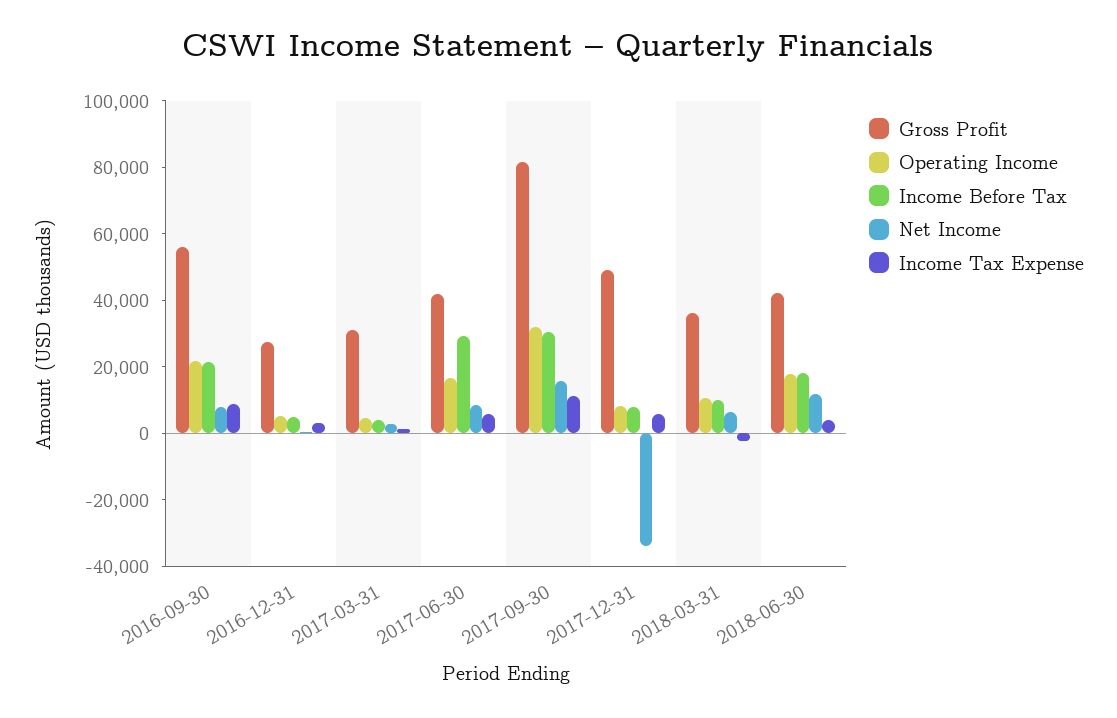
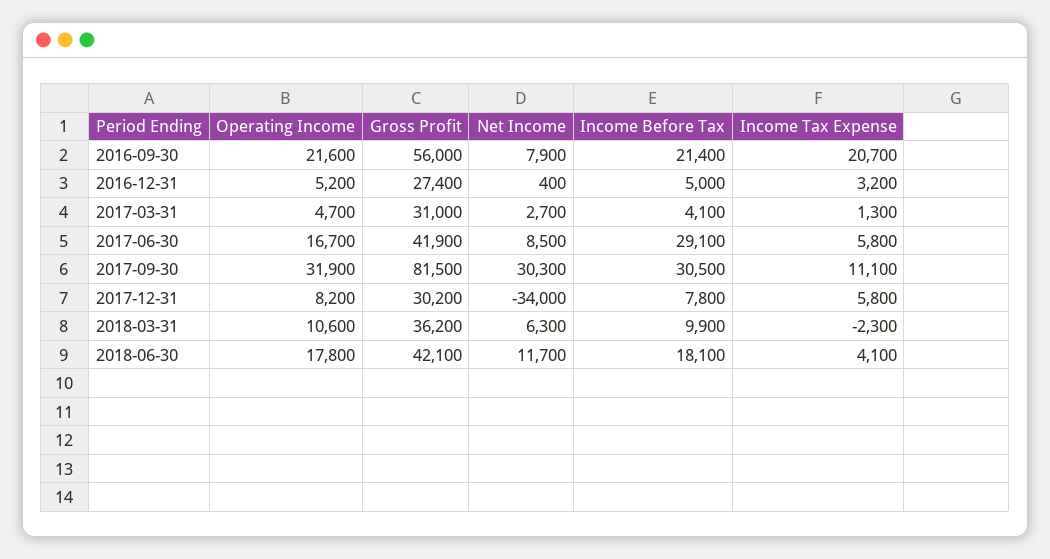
  {
    "Gross Profit": {
      "2016-09-30": 56000,
      "2016-12-31": 27400,
      "2017-03-31": 31000,
      "2017-06-30": 41900,
      "2017-09-30": 81500,
-     "2017-12-31": 50000,
+     "2017-12-31": 30200,
      "2018-03-31": 36200,
      "2018-06-30": 42100
    },
    "Operating Income": {
      "2016-09-30": 21600,
      "2016-12-31": 5200,
      "2017-03-31": 4700,
      "2017-06-30": 16700,
      "2017-09-30": 31900,
      "2017-12-31": 8200,
      "2018-03-31": 10600,
      "2018-06-30": 17800
    },
    "Income Before Tax": {
      "2016-09-30": 21400,
      "2016-12-31": 5000,
      "2017-03-31": 4100,
      "2017-06-30": 29100,
      "2017-09-30": 30500,
      "2017-12-31": 7800,
      "2018-03-31": 9900,
      "2018-06-30": 18100
    },
    "Net Income": {
      "2016-09-30": 7900,
      "2016-12-31": 400,
      "2017-03-31": 2700,
      "2017-06-30": 8500,
-     "2017-09-30": 15000,
+     "2017-09-30": 30300,
      "2017-12-31": -34000,
      "2018-03-31": 6300,
      "2018-06-30": 11700
    },
    "Income Tax Expense": {
-     "2016-09-30": 10000,
+     "2016-09-30": 20700,
      "2016-12-31": 3200,
      "2017-03-31": 1300,
      "2017-06-30": 5800,
      "2017-09-30": 11100,
      "2017-12-31": 5800,
      "2018-03-31": -2300,
      "2018-06-30": 4100
    }
  }

